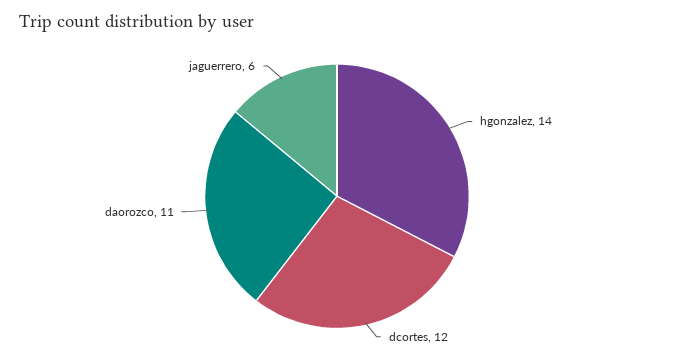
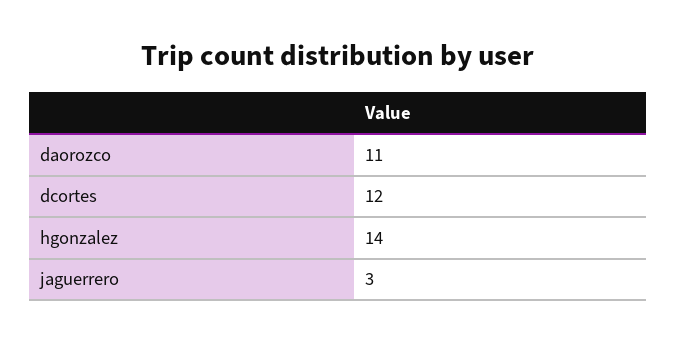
  {
    "hgonzalez": 14,
    "dcortes": 12,
    "daorozco": 11,
-   "jaguerrero": 6
+   "jaguerrero": 3
  }

